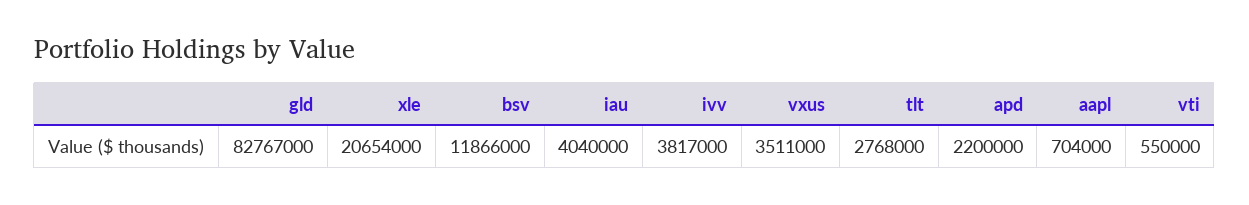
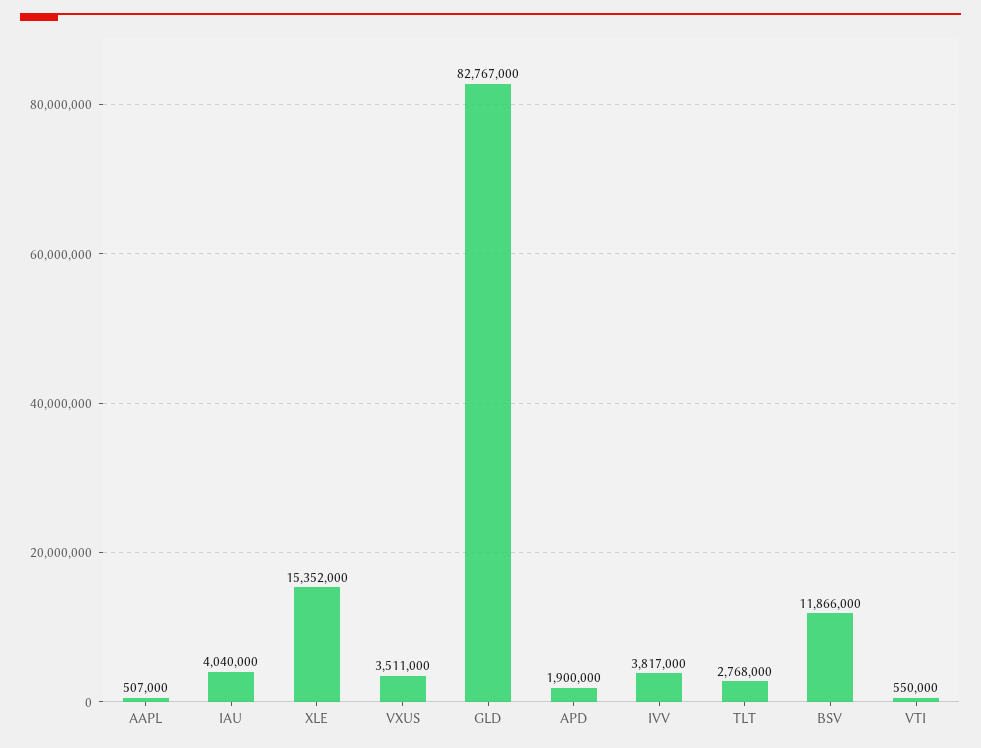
  {
    "gld": 82767000,
-   "xle": 20654000,
+   "xle": 15352000,
    "bsv": 11866000,
    "iau": 4040000,
    "ivv": 3817000,
    "vxus": 3511000,
    "tlt": 2768000,
-   "apd": 2200000,
+   "apd": 1900000,
-   "aapl": 704000,
+   "aapl": 507000,
    "vti": 550000
  }

